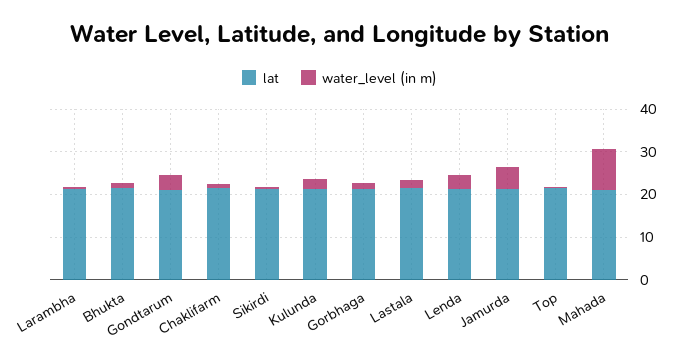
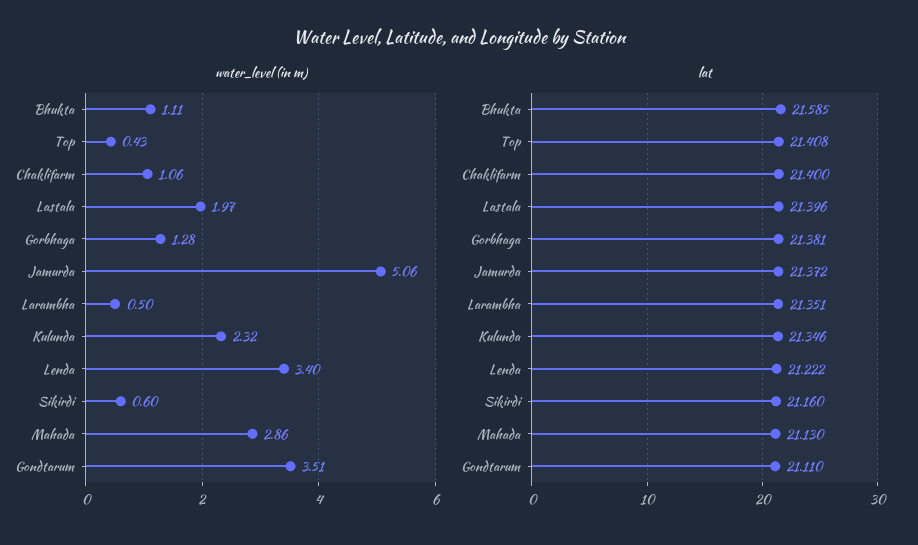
  {
    "lat": {
      "Larambha": 21.351,
      "Bhukta": 21.585,
      "Gondtarum": 21.11,
      "Chaklifarm": 21.4,
      "Sikirdi": 21.16,
      "Kulunda": 21.346,
      "Gorbhaga": 21.381,
      "Lastala": 21.396,
      "Lenda": 21.222,
      "Jamurda": 21.372,
      "Top": 21.408,
      "Mahada": 21.13
    },
    "water_level (in m)": {
      "Larambha": 0.5,
      "Bhukta": 1.11,
      "Gondtarum": 3.51,
      "Chaklifarm": 1.06,
      "Sikirdi": 0.6,
      "Kulunda": 2.32,
      "Gorbhaga": 1.28,
      "Lastala": 1.97,
      "Lenda": 3.4,
      "Jamurda": 5.06,
      "Top": 0.43,
-     "Mahada": 10
+     "Mahada": 2.86
    }
  }

